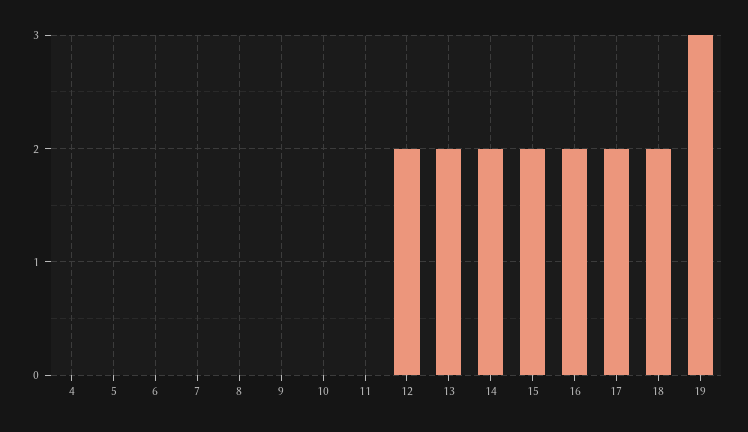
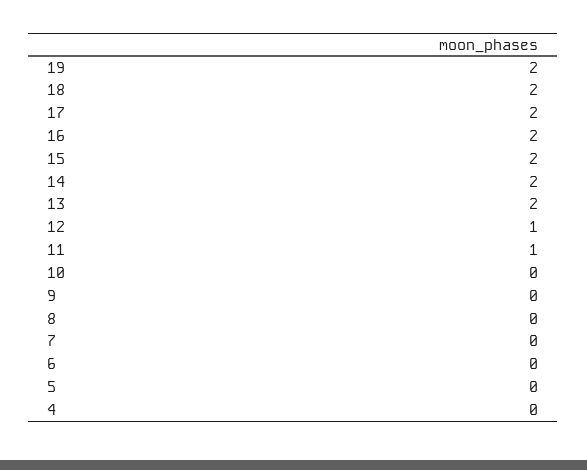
  {
    "4": 0,
    "5": 0,
    "6": 0,
    "7": 0,
    "8": 0,
    "9": 0,
    "10": 0,
-   "11": 0,
+   "11": 1,
-   "12": 2,
+   "12": 1,
    "13": 2,
    "14": 2,
    "15": 2,
    "16": 2,
    "17": 2,
    "18": 2,
-   "19": 3
+   "19": 2
  }

